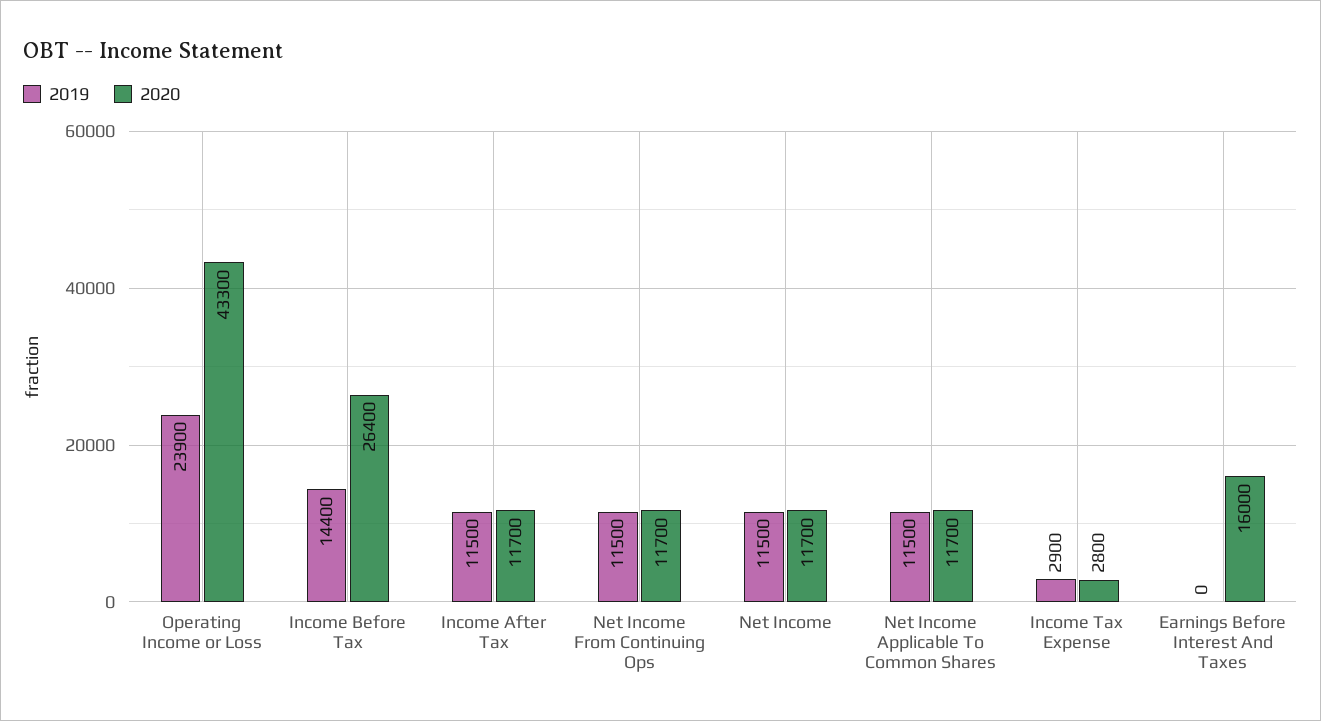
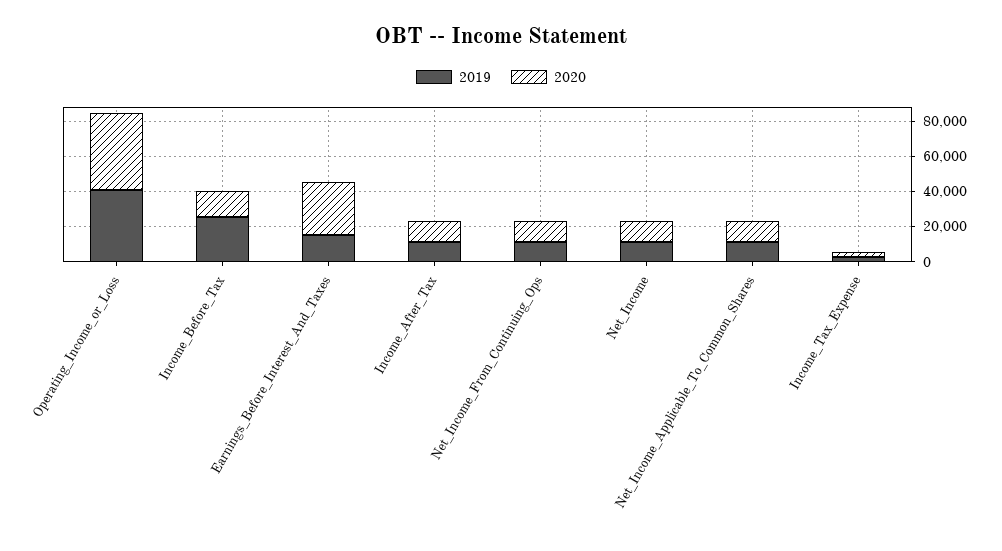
  {
    "2019": {
-     "Operating Income or Loss": 23900,
+     "Operating Income or Loss": 40000,
-     "Income Before Tax": 14400,
+     "Income Before Tax": 25000,
      "Income After Tax": 11500,
      "Net Income From Continuing Ops": 11500,
      "Net Income": 11500,
      "Net Income Applicable To Common Shares": 11500,
      "Income Tax Expense": 2900,
-     "Earnings Before Interest And Taxes": 0
+     "Earnings Before Interest And Taxes": 15000
    },
    "2020": {
      "Operating Income or Loss": 43300,
-     "Income Before Tax": 26400,
+     "Income Before Tax": 15000,
      "Income After Tax": 11700,
      "Net Income From Continuing Ops": 11700,
      "Net Income": 11700,
      "Net Income Applicable To Common Shares": 11700,
      "Income Tax Expense": 2800,
-     "Earnings Before Interest And Taxes": 16000
+     "Earnings Before Interest And Taxes": 30000
    }
  }

